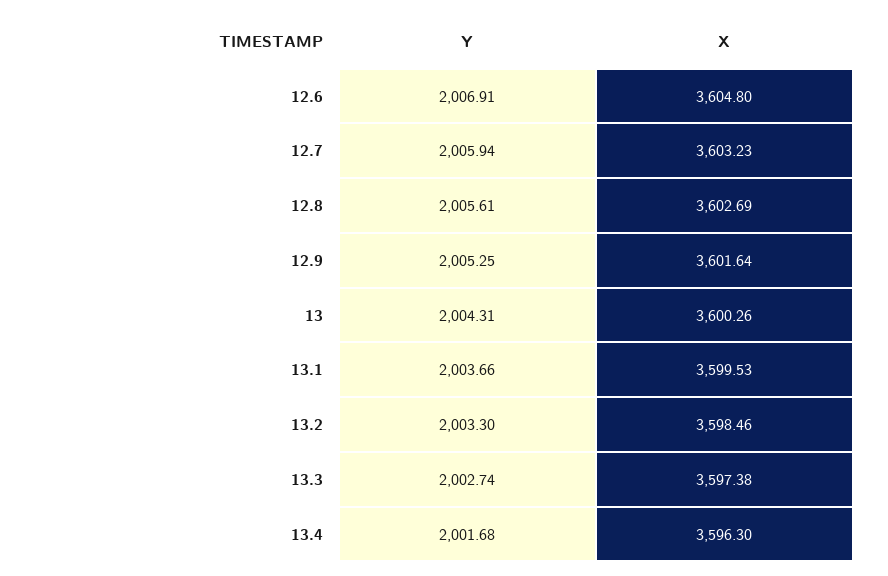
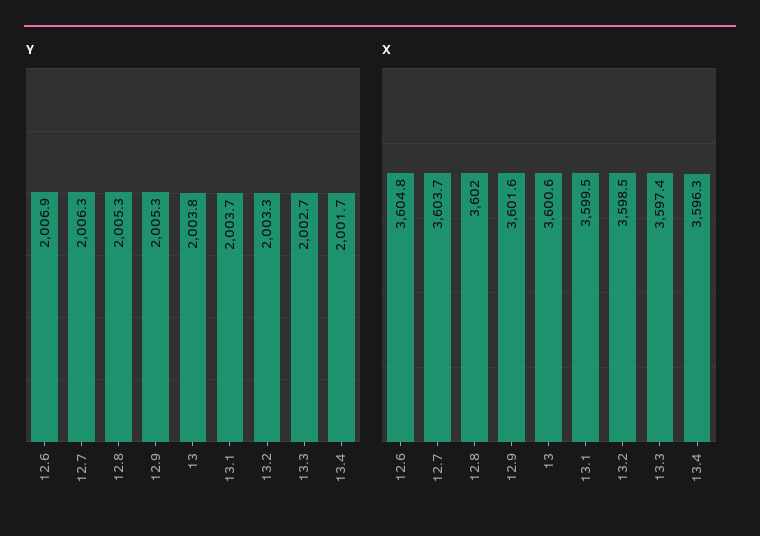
  {
    "Y": {
      "12.6": 2006.91,
-     "12.7": 2005.94,
+     "12.7": 2006.3,
-     "12.8": 2005.61,
+     "12.8": 2005.3,
      "12.9": 2005.25,
-     "13": 2004.31,
+     "13": 2003.8,
      "13.1": 2003.66,
      "13.2": 2003.3,
      "13.3": 2002.74,
      "13.4": 2001.68
    },
    "X": {
      "12.6": 3604.8,
-     "12.7": 3603.23,
+     "12.7": 3603.7,
-     "12.8": 3602.69,
+     "12.8": 3602,
      "12.9": 3601.64,
-     "13": 3600.26,
+     "13": 3600.6,
      "13.1": 3599.53,
      "13.2": 3598.46,
      "13.3": 3597.38,
      "13.4": 3596.3
    }
  }

